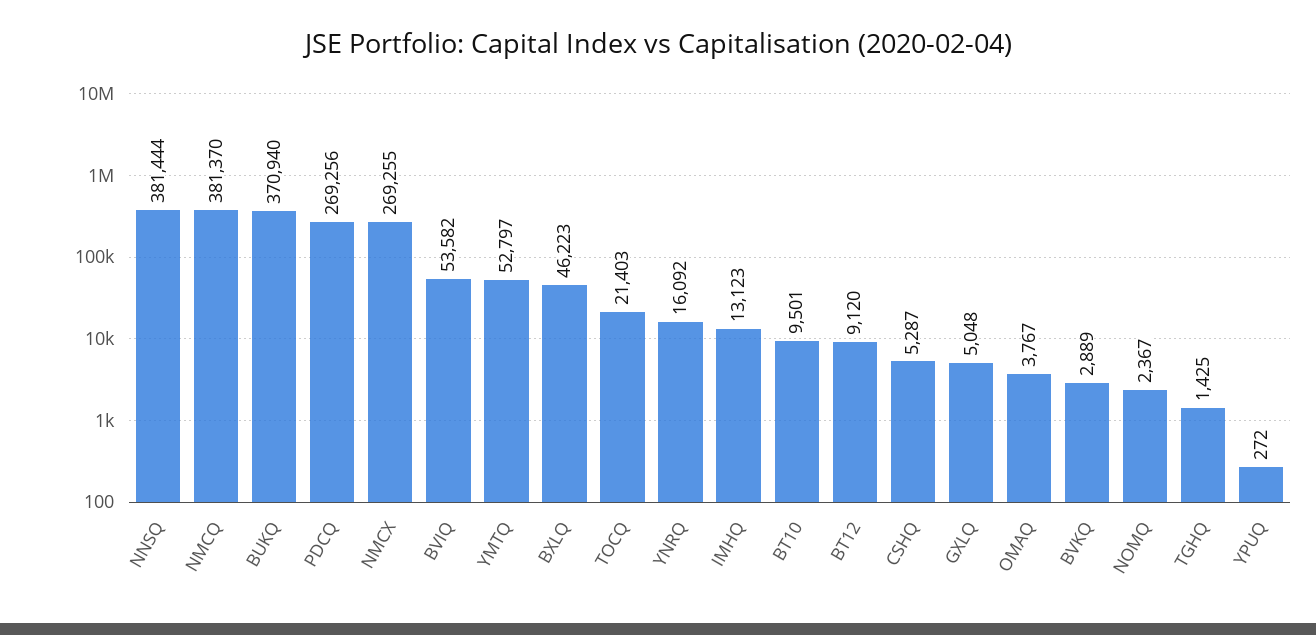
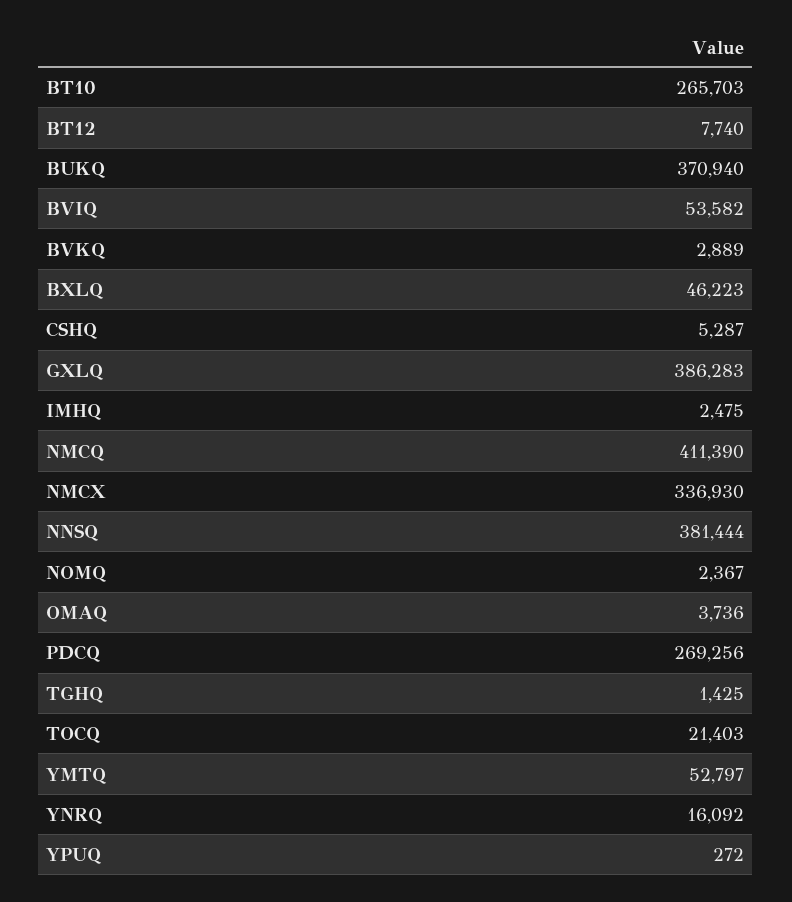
  {
    "NNSQ": 381444,
-   "NMCQ": 381370,
+   "NMCQ": 411390,
    "BUKQ": 370940,
    "PDCQ": 269256,
-   "NMCX": 269255,
+   "NMCX": 336930,
    "BVIQ": 53582,
    "YMTQ": 52797,
    "BXLQ": 46223,
    "TOCQ": 21403,
    "YNRQ": 16092,
-   "IMHQ": 13123,
+   "IMHQ": 2475,
-   "BT10": 9501,
+   "BT10": 265703,
-   "BT12": 9120,
+   "BT12": 7740,
    "CSHQ": 5287,
-   "GXLQ": 5048,
+   "GXLQ": 386283,
-   "OMAQ": 3767,
+   "OMAQ": 3736,
    "BVKQ": 2889,
    "NOMQ": 2367,
    "TGHQ": 1425,
    "YPUQ": 272
  }

